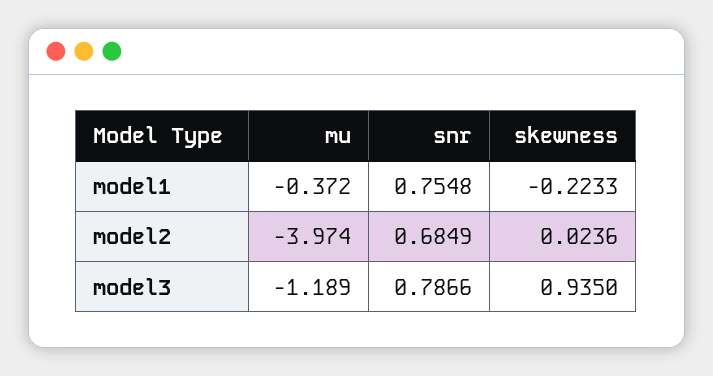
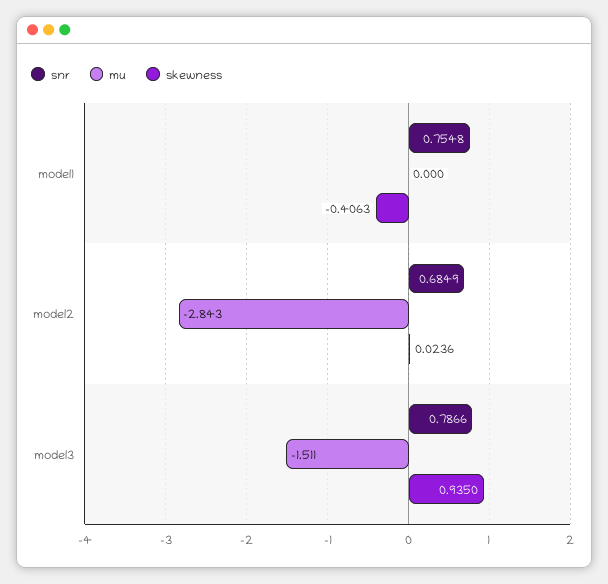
  {
    "mu": {
-     "model1": -0.372,
+     "model1": 0,
-     "model2": -3.974,
+     "model2": -2.843,
-     "model3": -1.189
+     "model3": -1.511
    },
    "snr": {
      "model1": 0.7548,
      "model2": 0.6849,
      "model3": 0.7866
    },
    "skewness": {
-     "model1": -0.2233,
+     "model1": -0.4063,
      "model2": 0.0236,
      "model3": 0.935
    }
  }

